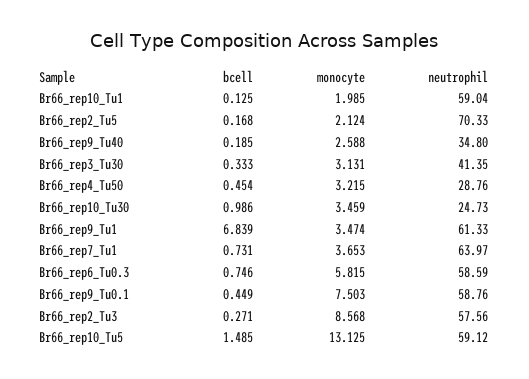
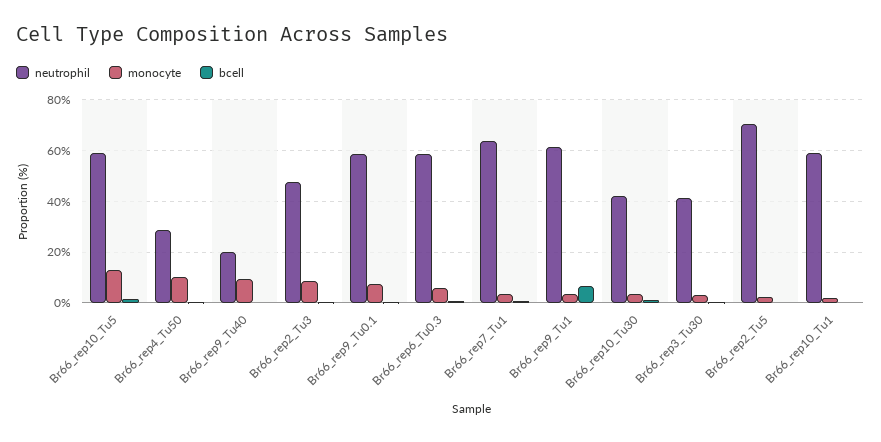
  {
    "bcell": {
      "Br66_rep10_Tu1": 0.125,
      "Br66_rep2_Tu5": 0.168,
      "Br66_rep9_Tu40": 0.185,
      "Br66_rep3_Tu30": 0.333,
      "Br66_rep4_Tu50": 0.454,
      "Br66_rep10_Tu30": 0.986,
      "Br66_rep9_Tu1": 6.839,
      "Br66_rep7_Tu1": 0.731,
      "Br66_rep6_Tu0.3": 0.746,
      "Br66_rep9_Tu0.1": 0.449,
      "Br66_rep2_Tu3": 0.271,
      "Br66_rep10_Tu5": 1.485
    },
    "monocyte": {
      "Br66_rep10_Tu1": 1.985,
      "Br66_rep2_Tu5": 2.124,
-     "Br66_rep9_Tu40": 2.588,
+     "Br66_rep9_Tu40": 10,
      "Br66_rep3_Tu30": 3.131,
-     "Br66_rep4_Tu50": 3.215,
+     "Br66_rep4_Tu50": 10,
      "Br66_rep10_Tu30": 3.459,
      "Br66_rep9_Tu1": 3.474,
      "Br66_rep7_Tu1": 3.653,
      "Br66_rep6_Tu0.3": 5.815,
      "Br66_rep9_Tu0.1": 7.503,
      "Br66_rep2_Tu3": 8.568,
      "Br66_rep10_Tu5": 13.125
    },
    "neutrophil": {
      "Br66_rep10_Tu1": 59.04,
      "Br66_rep2_Tu5": 70.33,
-     "Br66_rep9_Tu40": 34.8,
+     "Br66_rep9_Tu40": 20,
      "Br66_rep3_Tu30": 41.35,
      "Br66_rep4_Tu50": 28.76,
-     "Br66_rep10_Tu30": 24.73,
+     "Br66_rep10_Tu30": 42.5,
      "Br66_rep9_Tu1": 61.33,
      "Br66_rep7_Tu1": 63.97,
      "Br66_rep6_Tu0.3": 58.59,
      "Br66_rep9_Tu0.1": 58.76,
-     "Br66_rep2_Tu3": 57.56,
+     "Br66_rep2_Tu3": 47.5,
      "Br66_rep10_Tu5": 59.12
    }
  }

